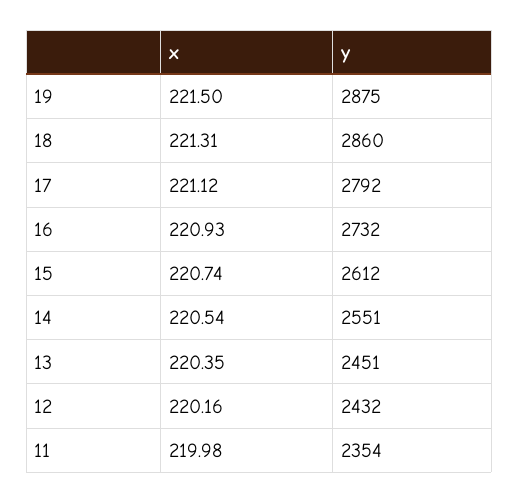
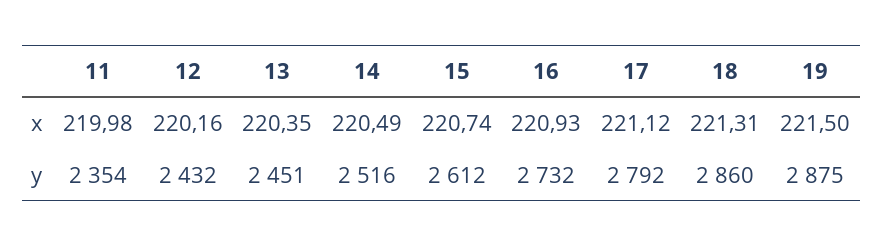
  {
    "x": {
      "19": 221.5,
      "18": 221.31,
      "17": 221.12,
      "16": 220.93,
      "15": 220.74,
-     "14": 220.54,
+     "14": 220.49,
      "13": 220.35,
      "12": 220.16,
      "11": 219.98
    },
    "y": {
      "19": 2875,
      "18": 2860,
      "17": 2792,
      "16": 2732,
      "15": 2612,
-     "14": 2551,
+     "14": 2516,
      "13": 2451,
      "12": 2432,
      "11": 2354
    }
  }

